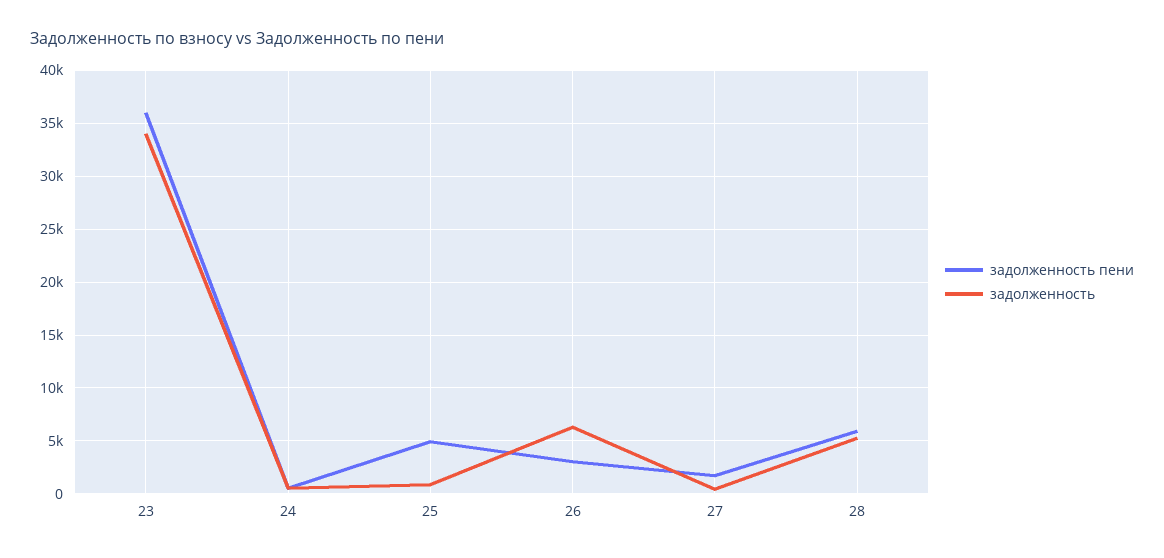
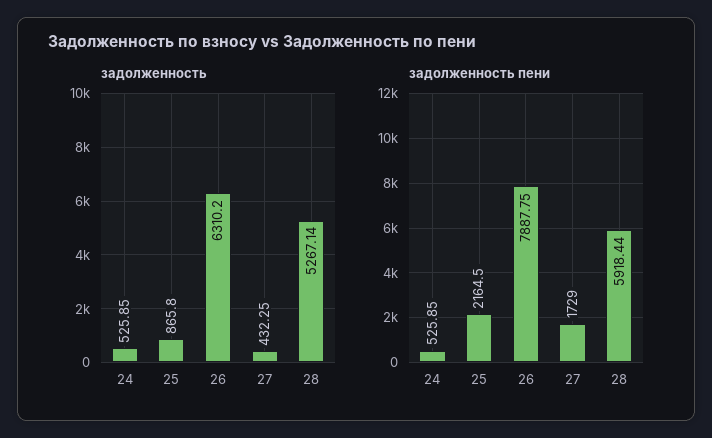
  {
    "задолженность пени": {
-     "23": 36000,
      "24": 525.85,
-     "25": 5000,
+     "25": 2164.5,
-     "26": 3000,
+     "26": 7887.75,
      "27": 1729,
      "28": 5918.44
    },
    "задолженность": {
-     "23": 34000,
      "24": 525.85,
      "25": 865.8,
      "26": 6310.2,
      "27": 432.25,
      "28": 5267.14
    }
  }

